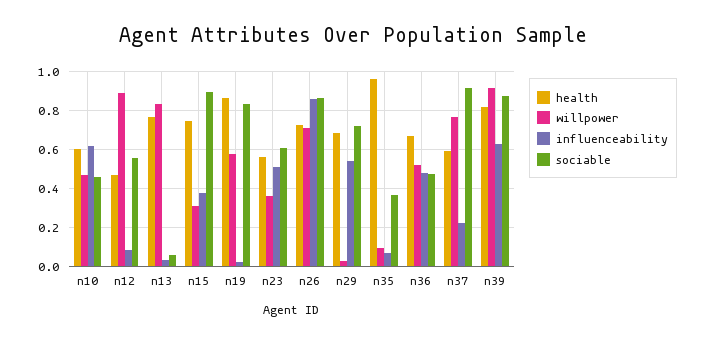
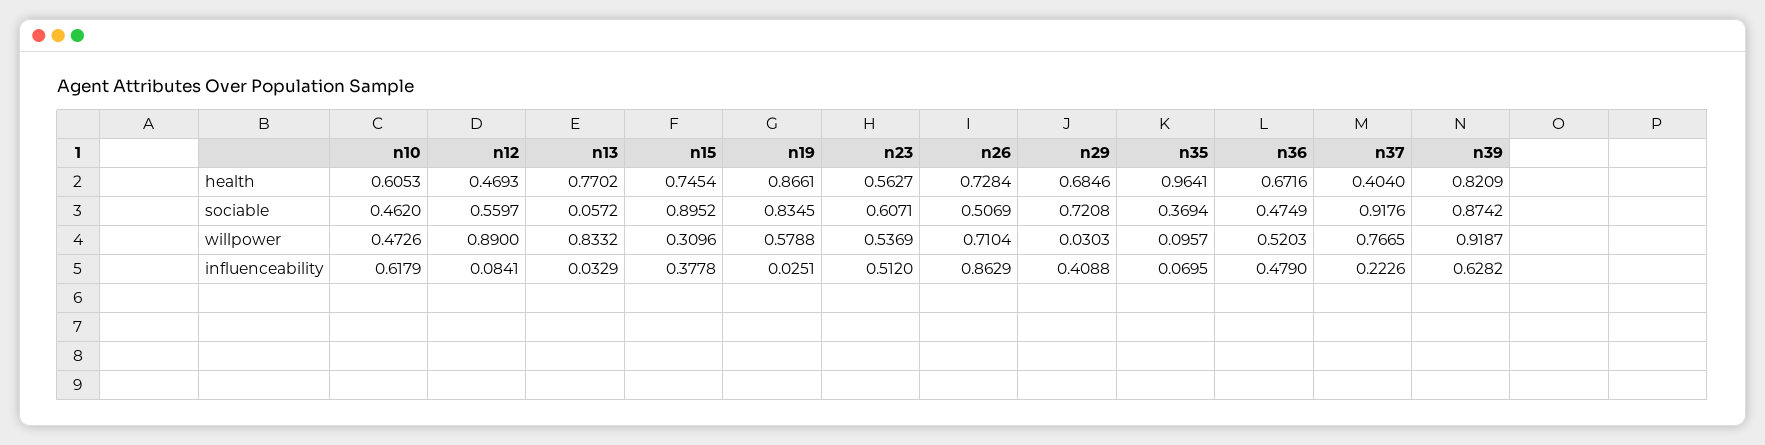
  {
    "health": {
      "n10": 0.6053,
      "n12": 0.4693,
      "n13": 0.7702,
      "n15": 0.7454,
      "n19": 0.8661,
      "n23": 0.5627,
      "n26": 0.7284,
      "n29": 0.6846,
      "n35": 0.9641,
      "n36": 0.6716,
-     "n37": 0.6,
+     "n37": 0.404,
      "n39": 0.8209
    },
    "willpower": {
      "n10": 0.4726,
      "n12": 0.89,
      "n13": 0.8332,
      "n15": 0.3096,
      "n19": 0.5788,
-     "n23": 0.35,
+     "n23": 0.5369,
      "n26": 0.7104,
      "n29": 0.0303,
      "n35": 0.0957,
      "n36": 0.5203,
      "n37": 0.7665,
      "n39": 0.9187
    },
    "influenceability": {
      "n10": 0.6179,
      "n12": 0.0841,
      "n13": 0.0329,
      "n15": 0.3778,
      "n19": 0.0251,
      "n23": 0.512,
      "n26": 0.8629,
-     "n29": 0.55,
+     "n29": 0.4088,
      "n35": 0.0695,
      "n36": 0.479,
      "n37": 0.2226,
      "n39": 0.6282
    },
    "sociable": {
      "n10": 0.462,
      "n12": 0.5597,
      "n13": 0.0572,
      "n15": 0.8952,
      "n19": 0.8345,
      "n23": 0.6071,
-     "n26": 0.85,
+     "n26": 0.5069,
      "n29": 0.7208,
      "n35": 0.3694,
      "n36": 0.4749,
      "n37": 0.9176,
      "n39": 0.8742
    }
  }

